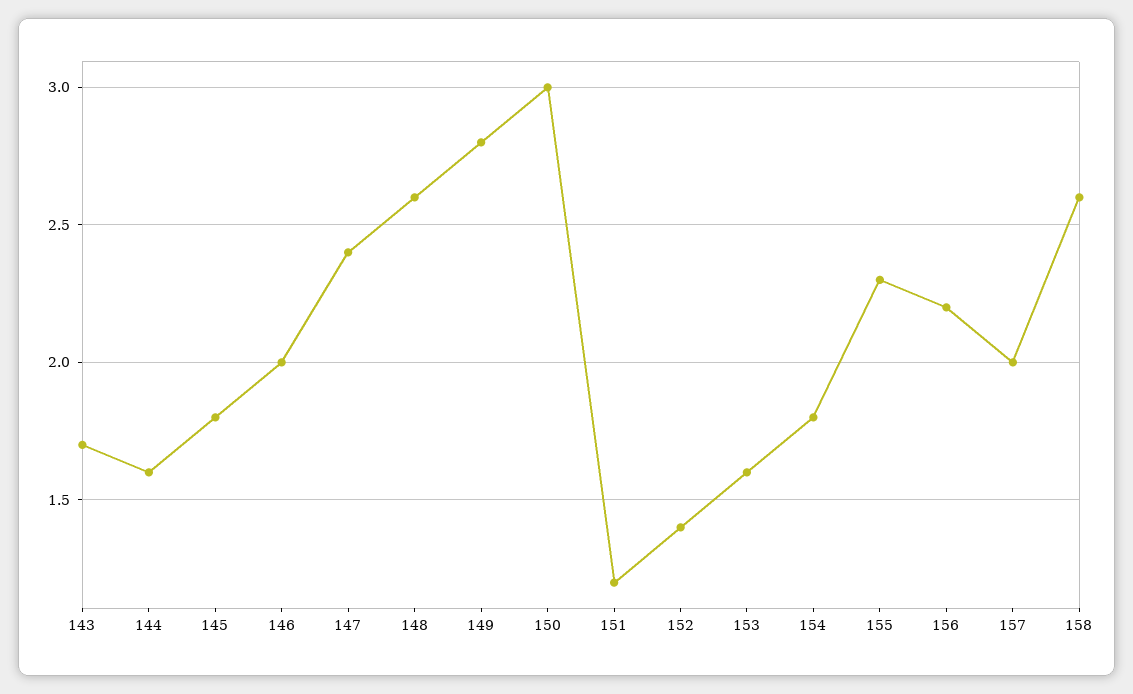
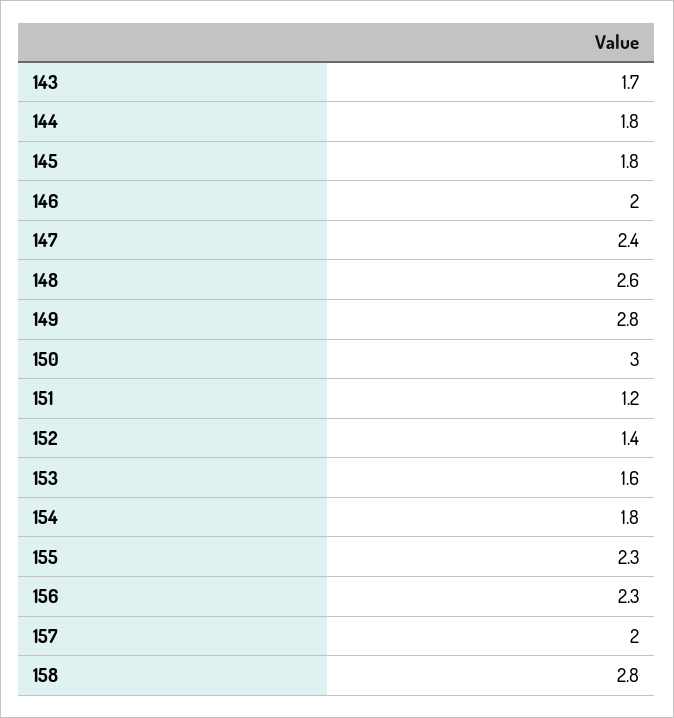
  {
    "143": 1.7,
-   "144": 1.6,
+   "144": 1.8,
    "145": 1.8,
    "146": 2,
    "147": 2.4,
    "148": 2.6,
    "149": 2.8,
    "150": 3,
    "151": 1.2,
    "152": 1.4,
    "153": 1.6,
    "154": 1.8,
    "155": 2.3,
-   "156": 2.2,
+   "156": 2.3,
    "157": 2,
-   "158": 2.6
+   "158": 2.8
  }

